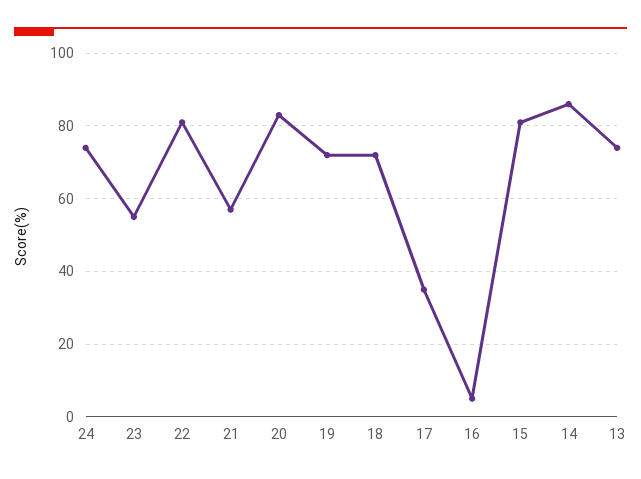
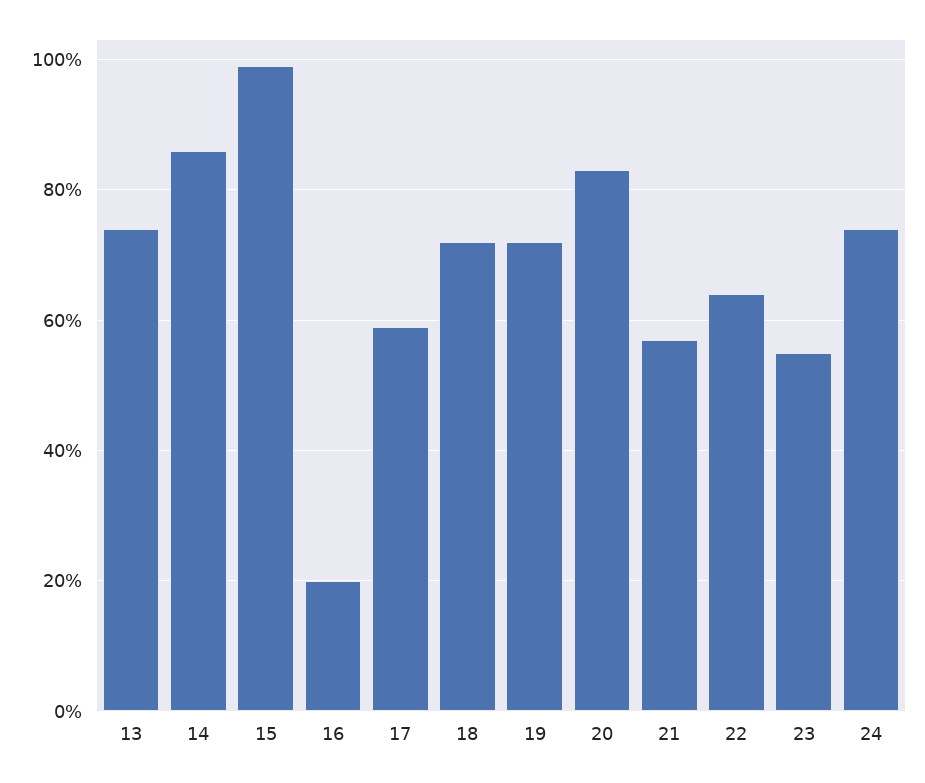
  {
    "24": 75,
    "23": 55,
-   "22": 80,
+   "22": 65,
    "21": 55,
    "20": 85,
    "19": 70,
    "18": 70,
-   "17": 35,
+   "17": 60,
-   "16": 5,
+   "16": 20,
-   "15": 80,
+   "15": 100,
    "14": 85,
    "13": 75
  }

